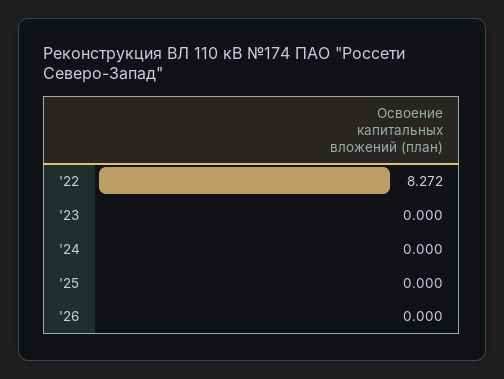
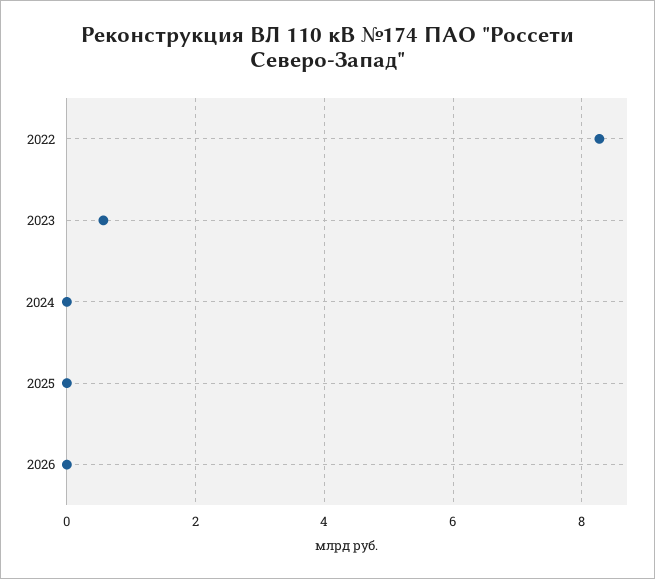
  {
    "'22": 8.272,
-   "'23": 0,
+   "'23": 0.6,
    "'24": 0,
    "'25": 0,
    "'26": 0
  }

